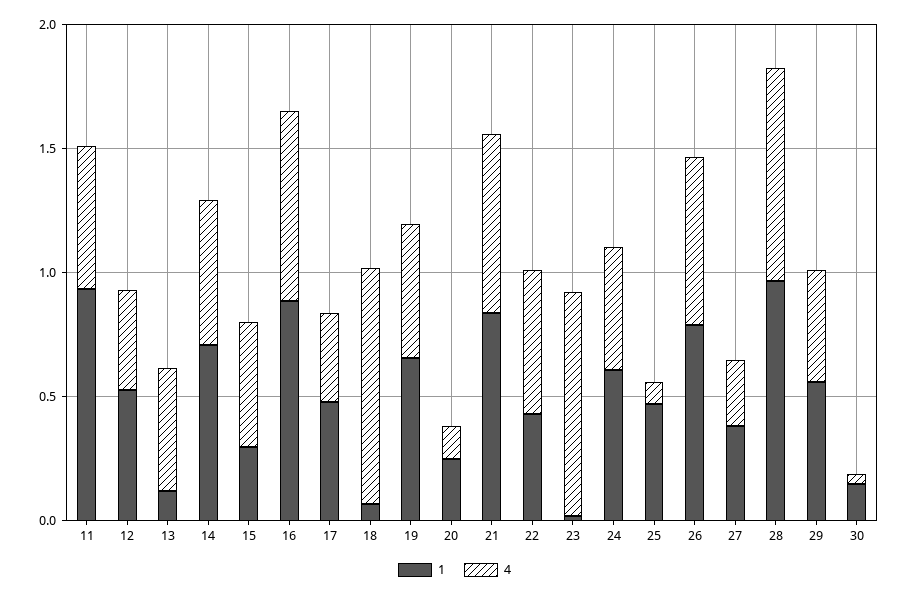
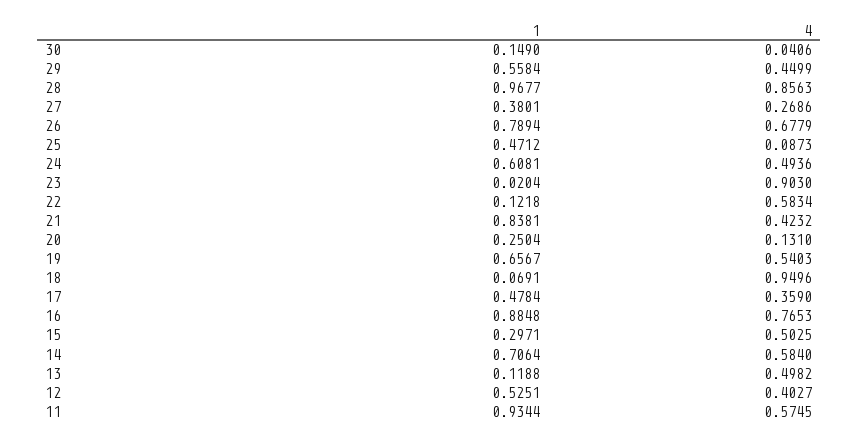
  {
    "1": {
      "11": 0.9344,
      "12": 0.5251,
      "13": 0.1188,
      "14": 0.7064,
      "15": 0.2971,
      "16": 0.8848,
      "17": 0.4784,
      "18": 0.0691,
      "19": 0.6567,
      "20": 0.2504,
      "21": 0.8381,
-     "22": 0.4,
+     "22": 0.1218,
      "23": 0.0204,
      "24": 0.6081,
      "25": 0.4712,
      "26": 0.7894,
      "27": 0.3801,
      "28": 0.9677,
      "29": 0.5584,
      "30": 0.149
    },
    "4": {
      "11": 0.5745,
      "12": 0.4027,
      "13": 0.4982,
      "14": 0.584,
      "15": 0.5025,
      "16": 0.7653,
      "17": 0.359,
      "18": 0.9496,
      "19": 0.5403,
      "20": 0.131,
-     "21": 0.7,
+     "21": 0.4232,
      "22": 0.5834,
      "23": 0.903,
      "24": 0.4936,
      "25": 0.0873,
      "26": 0.6779,
      "27": 0.2686,
      "28": 0.8563,
      "29": 0.4499,
      "30": 0.0406
    }
  }

